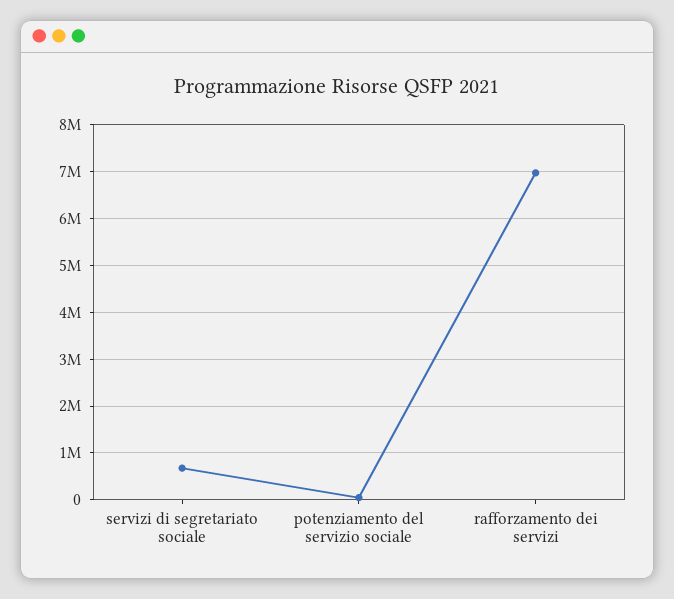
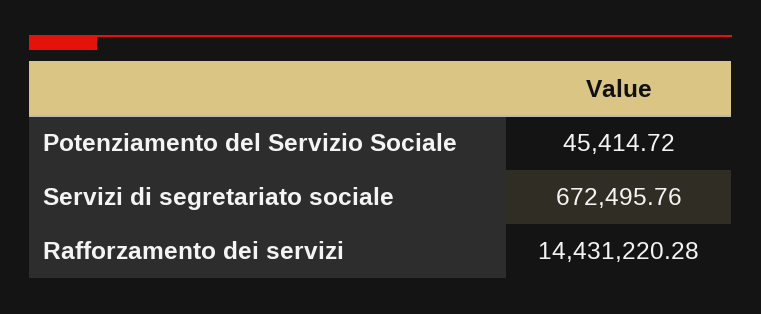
  {
    "servizi di segretariato sociale": 672495.76,
    "potenziamento del servizio sociale": 45414.72,
-   "rafforzamento dei servizi": 7000000
+   "rafforzamento dei servizi": 14431220.28
  }

